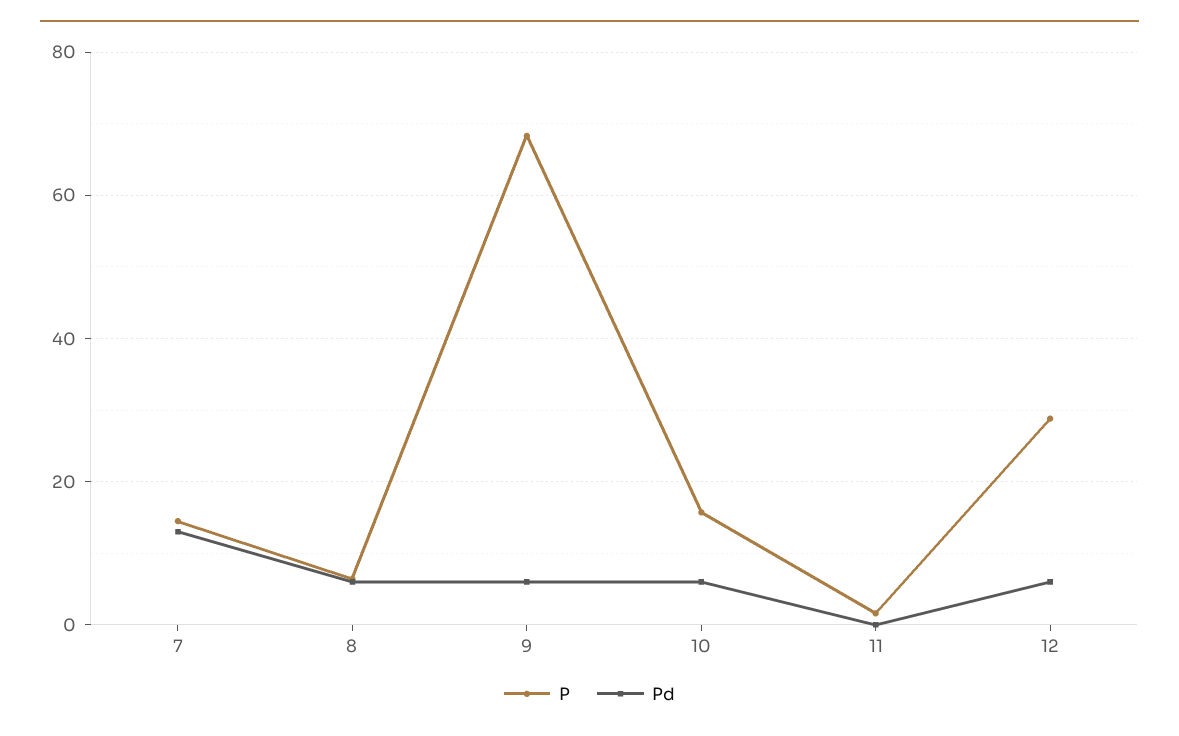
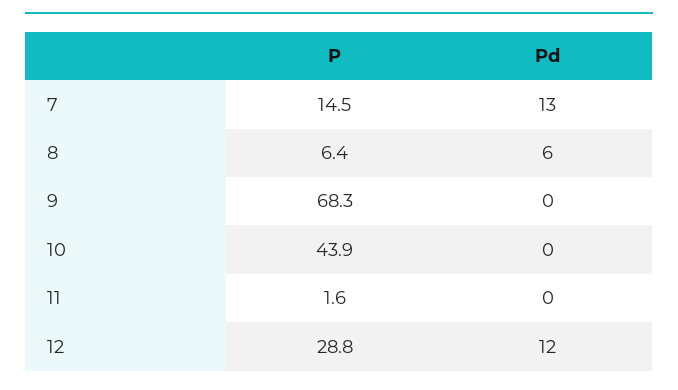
  {
    "P": {
      "7": 14.5,
      "8": 6.4,
      "9": 68.3,
-     "10": 16,
+     "10": 43.9,
      "11": 1.6,
      "12": 28.8
    },
    "Pd": {
      "7": 13,
      "8": 6,
-     "9": 6,
+     "9": 0,
-     "10": 6,
+     "10": 0,
      "11": 0,
-     "12": 6
+     "12": 12
    }
  }

